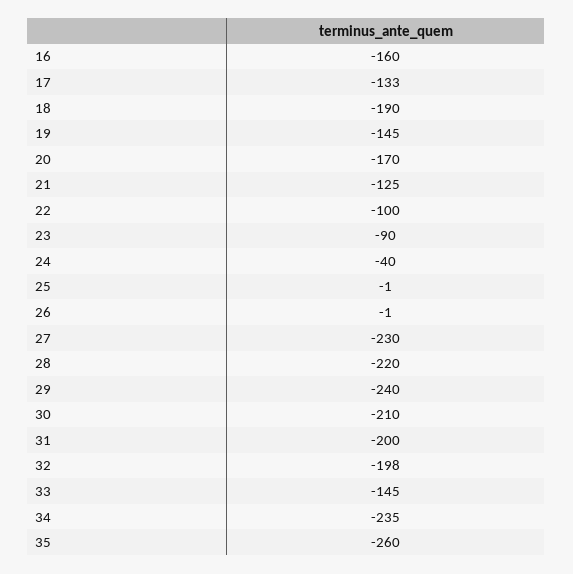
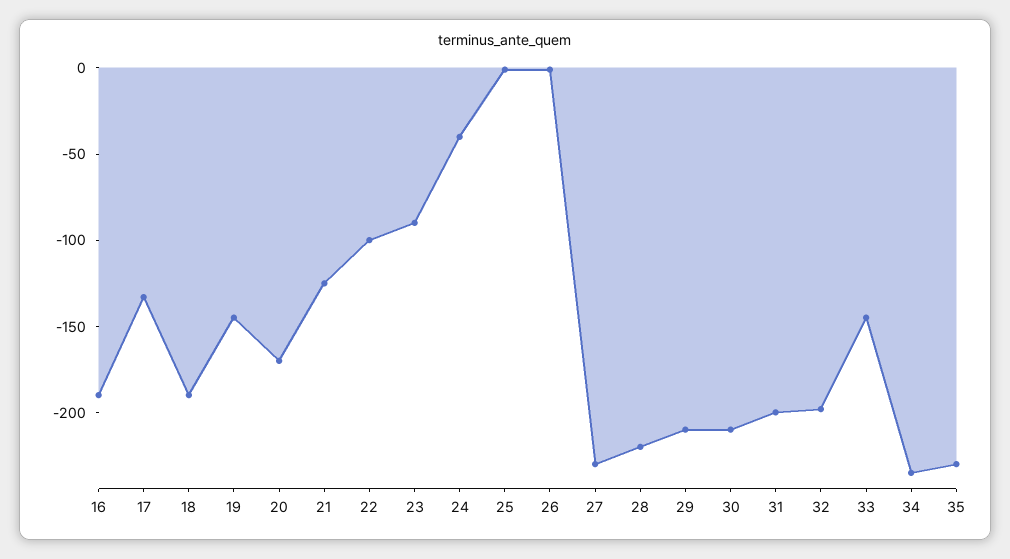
  {
-   "16": -160,
+   "16": -190,
    "17": -133,
    "18": -190,
    "19": -145,
    "20": -170,
    "21": -125,
    "22": -100,
    "23": -90,
    "24": -40,
    "25": -1,
    "26": -1,
    "27": -230,
    "28": -220,
-   "29": -240,
+   "29": -210,
    "30": -210,
    "31": -200,
    "32": -198,
    "33": -145,
    "34": -235,
-   "35": -260
+   "35": -230
  }

